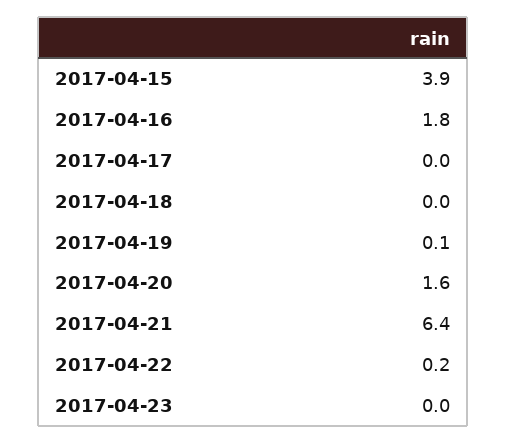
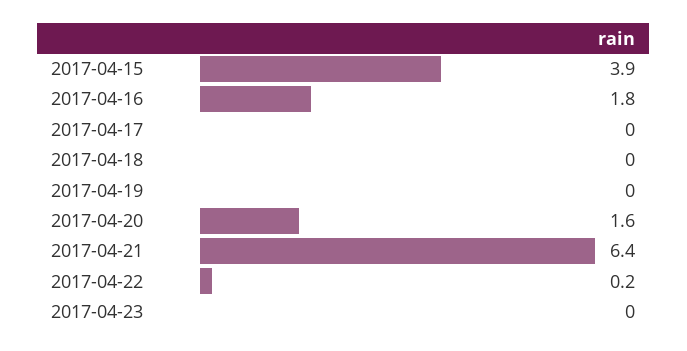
  {
    "2017-04-15": 3.9,
    "2017-04-16": 1.8,
    "2017-04-17": 0,
    "2017-04-18": 0,
-   "2017-04-19": 0.1,
+   "2017-04-19": 0,
    "2017-04-20": 1.6,
    "2017-04-21": 6.4,
    "2017-04-22": 0.2,
    "2017-04-23": 0
  }

